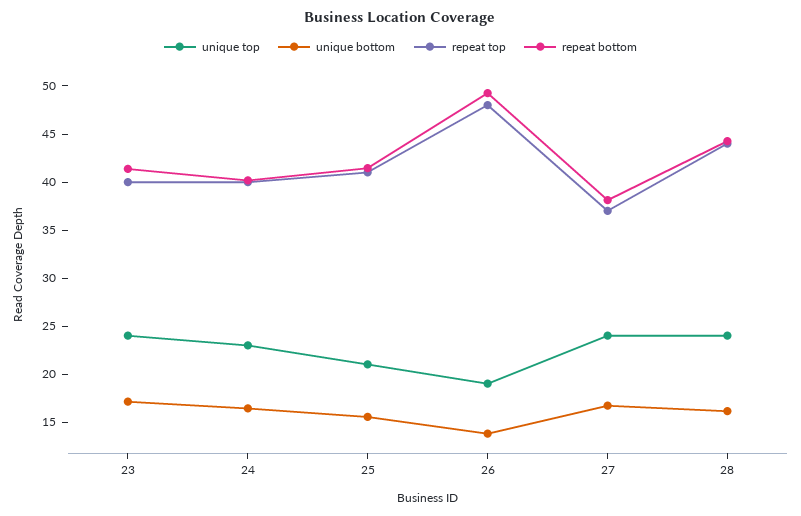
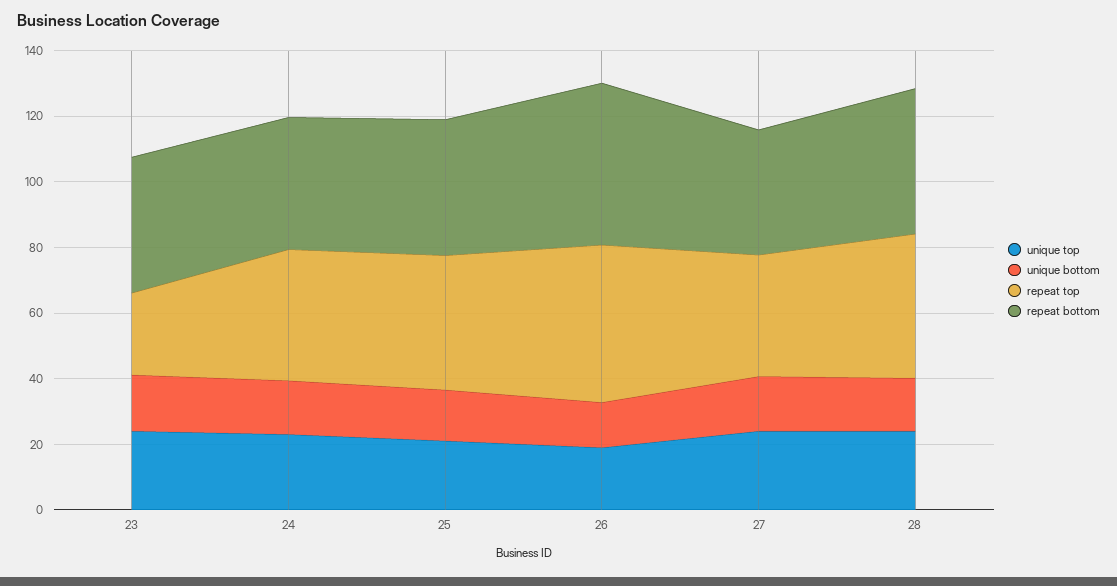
  {
    "unique top": {
      "23": 24,
      "24": 23,
      "25": 21,
      "26": 19,
      "27": 24,
      "28": 24
    },
    "unique bottom": {
      "23": 17,
      "24": 16,
      "25": 16,
      "26": 14,
      "27": 17,
      "28": 16
    },
    "repeat top": {
-     "23": 40,
+     "23": 25,
      "24": 40,
      "25": 41,
      "26": 48,
      "27": 37,
      "28": 44
    },
    "repeat bottom": {
      "23": 41,
      "24": 40,
      "25": 41,
      "26": 49,
      "27": 38,
      "28": 44
    }
  }

